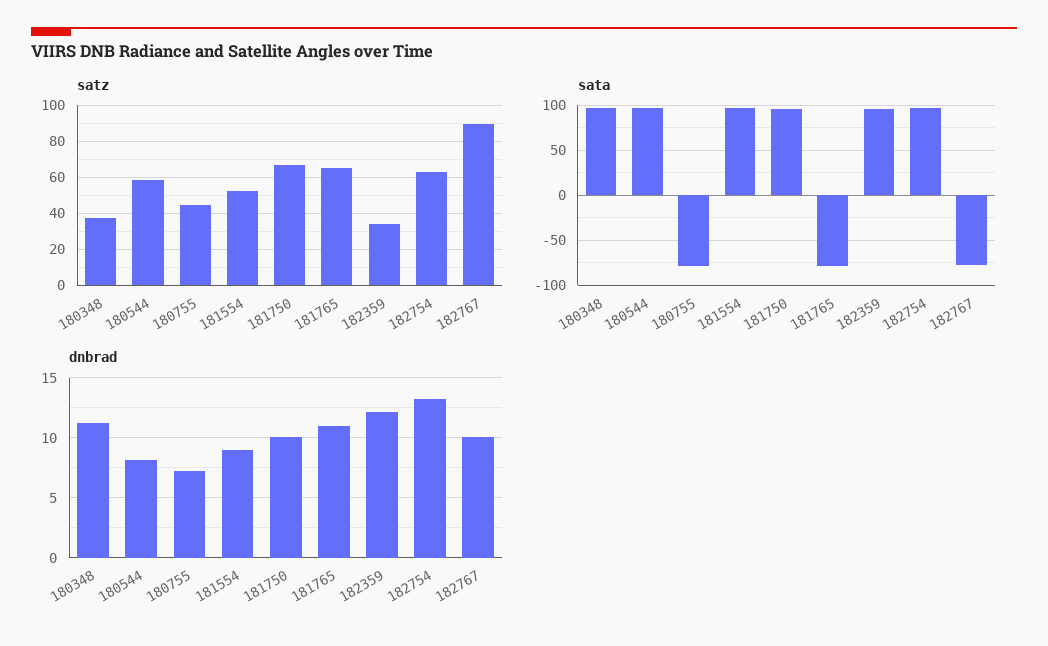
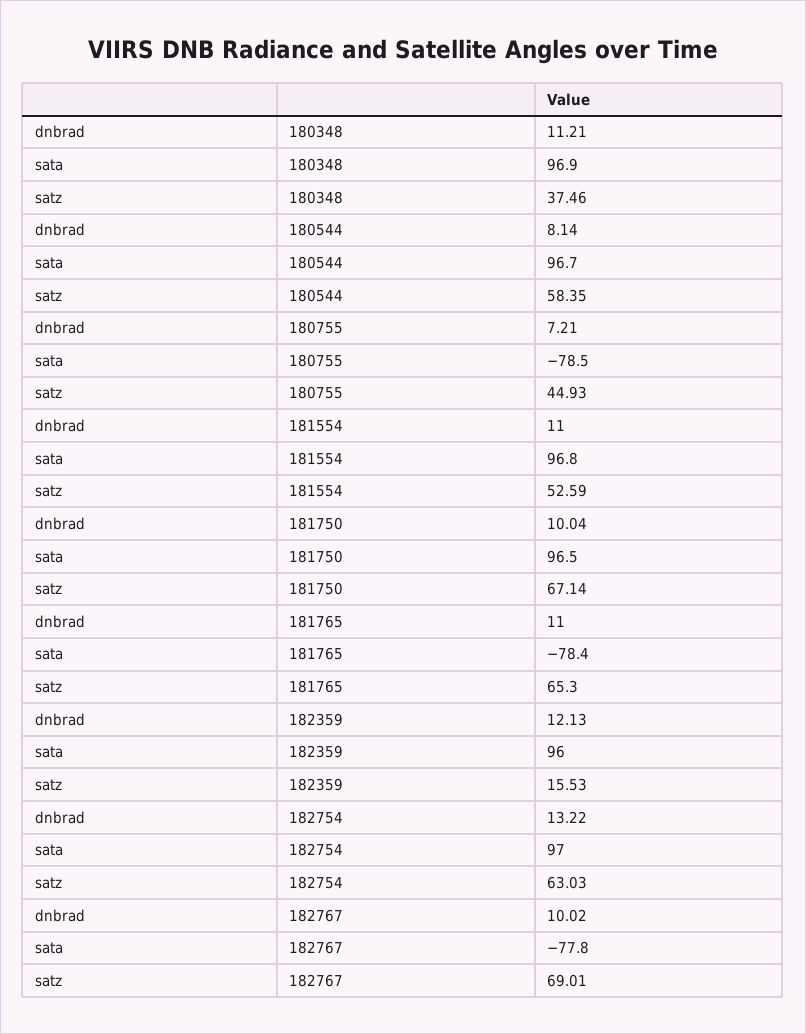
  {
    "satz": {
      "180348": 37.46,
      "180544": 58.35,
      "180755": 44.93,
      "181554": 52.59,
      "181750": 67.14,
      "181765": 65.3,
-     "182359": 35,
+     "182359": 15.53,
      "182754": 63.03,
-     "182767": 90
+     "182767": 69.01
    },
    "sata": {
      "180348": 96.9,
      "180544": 96.7,
      "180755": -78.5,
      "181554": 96.8,
      "181750": 96.5,
      "181765": -78.4,
      "182359": 96,
      "182754": 97,
      "182767": -77.8
    },
    "dnbrad": {
      "180348": 11.21,
      "180544": 8.14,
      "180755": 7.21,
-     "181554": 9,
+     "181554": 11,
      "181750": 10.04,
      "181765": 11,
      "182359": 12.13,
      "182754": 13.22,
      "182767": 10.02
    }
  }

